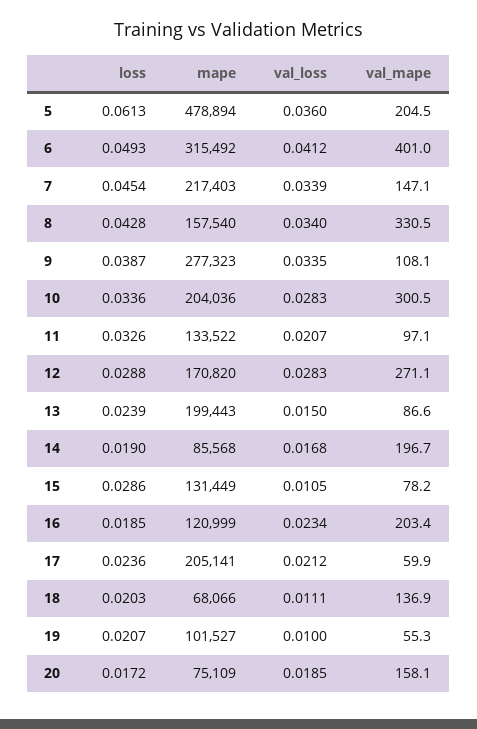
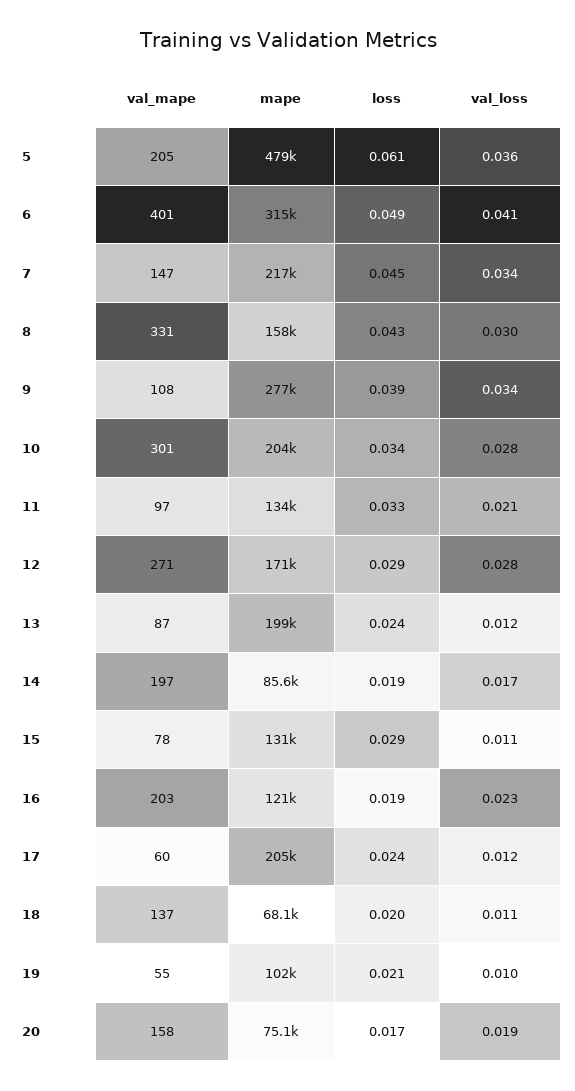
  {
    "loss": {
      "5": 0.0613,
      "6": 0.0493,
      "7": 0.0454,
      "8": 0.0428,
      "9": 0.0387,
      "10": 0.0336,
      "11": 0.0326,
      "12": 0.0288,
      "13": 0.0239,
      "14": 0.019,
      "15": 0.0286,
      "16": 0.0185,
      "17": 0.0236,
      "18": 0.0203,
      "19": 0.0207,
      "20": 0.0172
    },
    "mape": {
      "5": 478894,
      "6": 315492,
      "7": 217403,
      "8": 157540,
      "9": 277323,
      "10": 204036,
      "11": 133522,
      "12": 170820,
      "13": 199443,
      "14": 85568,
      "15": 131449,
      "16": 120999,
      "17": 205141,
      "18": 68066,
      "19": 101527,
      "20": 75109
    },
    "val_loss": {
      "5": 0.036,
      "6": 0.0412,
      "7": 0.0339,
-     "8": 0.034,
+     "8": 0.03,
      "9": 0.0335,
      "10": 0.0283,
      "11": 0.0207,
      "12": 0.0283,
-     "13": 0.015,
+     "13": 0.012,
      "14": 0.0168,
      "15": 0.0105,
      "16": 0.0234,
-     "17": 0.0212,
+     "17": 0.012,
      "18": 0.0111,
      "19": 0.01,
      "20": 0.0185
    },
    "val_mape": {
      "5": 204.5,
      "6": 401,
      "7": 147.1,
      "8": 330.5,
      "9": 108.1,
      "10": 300.5,
      "11": 97.1,
      "12": 271.1,
      "13": 86.6,
      "14": 196.7,
      "15": 78.2,
      "16": 203.4,
      "17": 59.9,
      "18": 136.9,
      "19": 55.3,
      "20": 158.1
    }
  }

